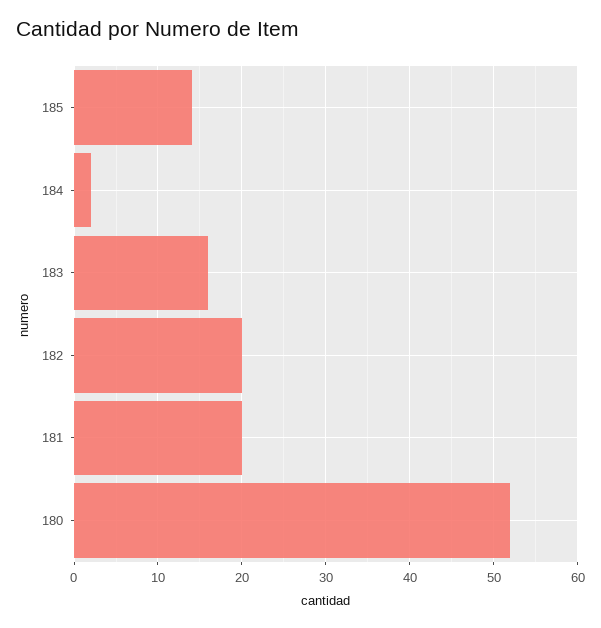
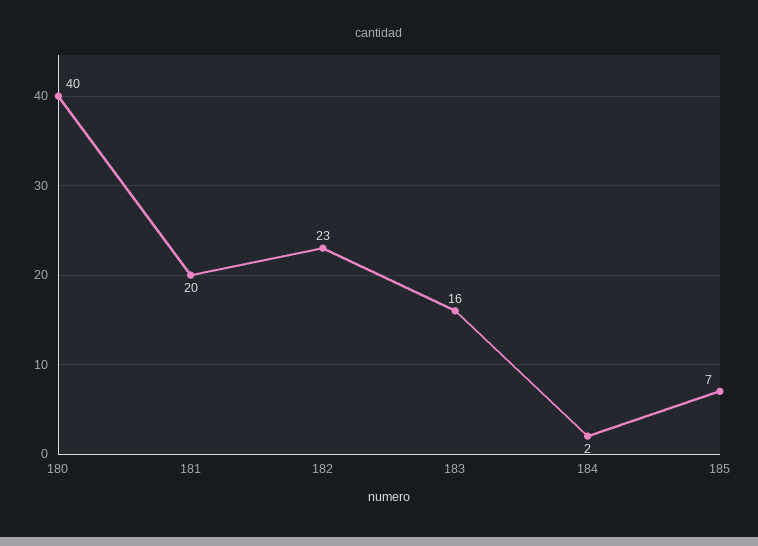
  {
-   "185": 14,
+   "185": 7,
    "184": 2,
    "183": 16,
-   "182": 20,
+   "182": 23,
    "181": 20,
-   "180": 52
+   "180": 40
  }

